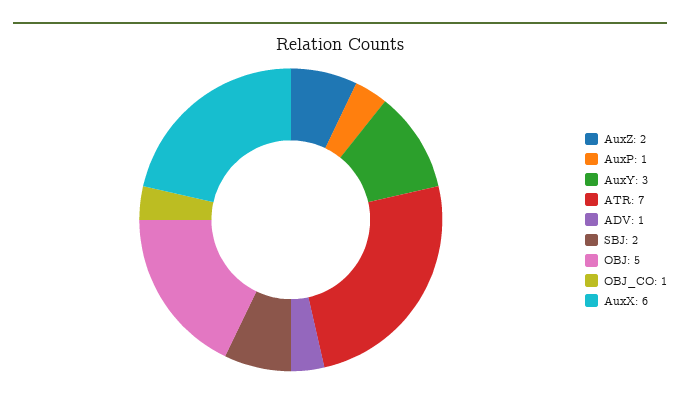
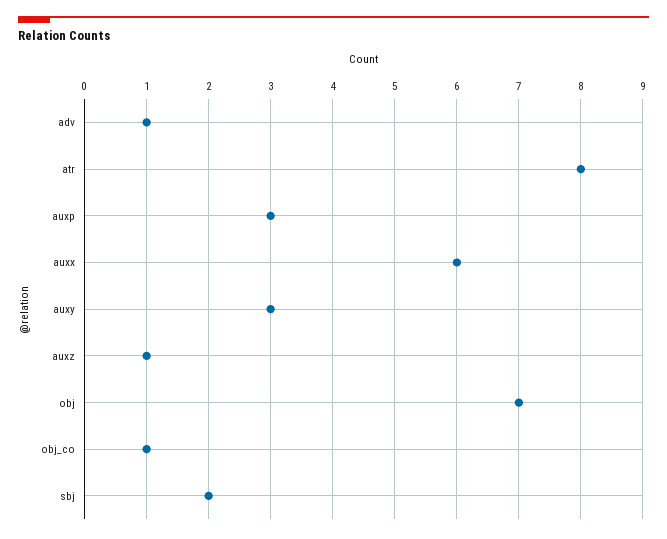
  {
-   "AuxZ": 2,
+   "AuxZ": 1,
-   "AuxP": 1,
+   "AuxP": 3,
    "AuxY": 3,
-   "ATR": 7,
+   "ATR": 8,
    "ADV": 1,
    "SBJ": 2,
-   "OBJ": 5,
+   "OBJ": 7,
    "OBJ_CO": 1,
    "AuxX": 6
  }

